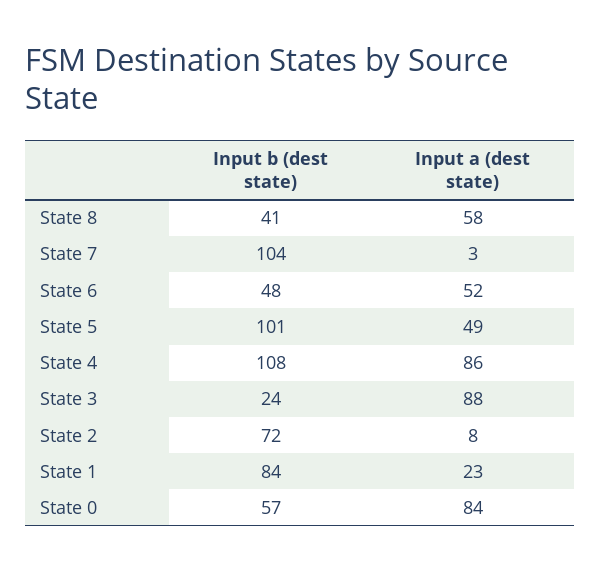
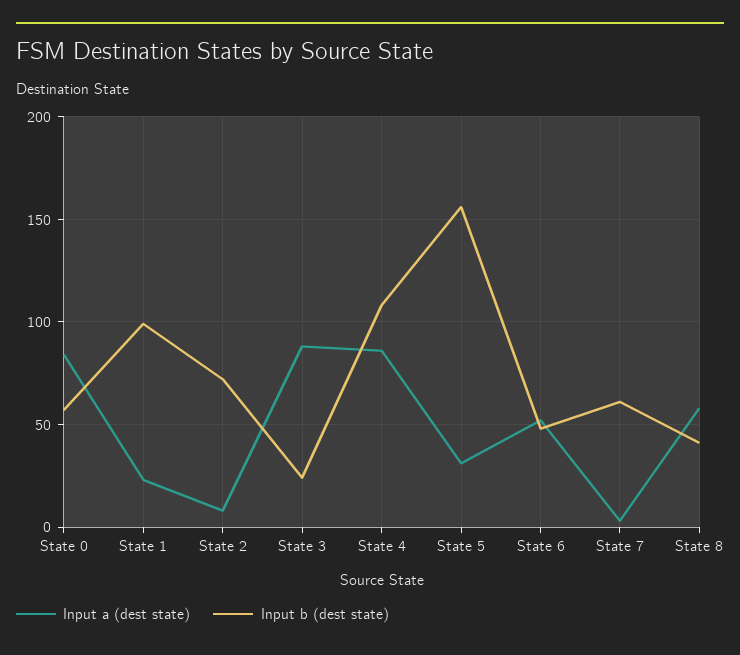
  {
    "Input b (dest state)": {
      "State 8": 41,
-     "State 7": 104,
+     "State 7": 60,
      "State 6": 48,
-     "State 5": 101,
+     "State 5": 155,
      "State 4": 108,
      "State 3": 24,
      "State 2": 72,
-     "State 1": 84,
+     "State 1": 100,
      "State 0": 57
    },
    "Input a (dest state)": {
      "State 8": 58,
      "State 7": 3,
      "State 6": 52,
-     "State 5": 49,
+     "State 5": 30,
      "State 4": 86,
      "State 3": 88,
      "State 2": 8,
      "State 1": 23,
      "State 0": 84
    }
  }

